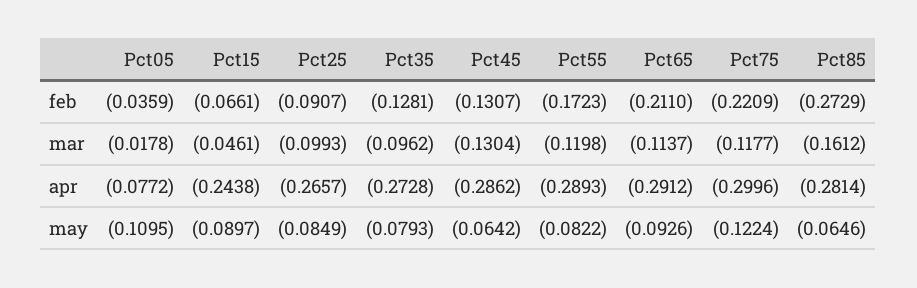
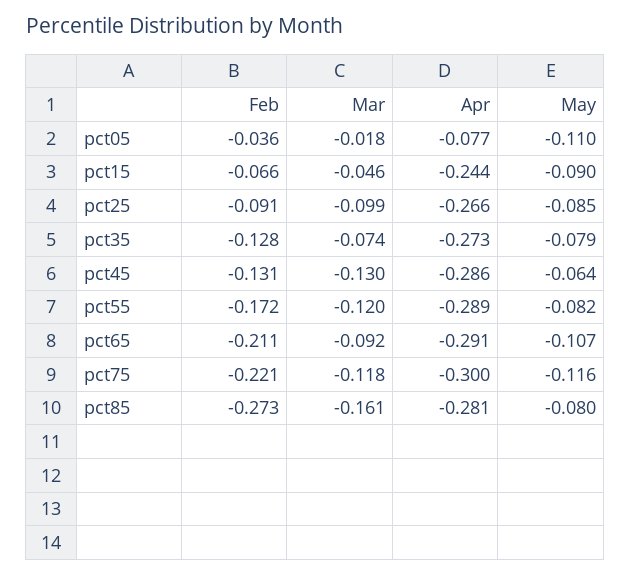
  {
    "Pct05": {
      "feb": -0.0359,
      "mar": -0.0178,
      "apr": -0.0772,
      "may": -0.1095
    },
    "Pct15": {
      "feb": -0.0661,
      "mar": -0.0461,
      "apr": -0.2438,
      "may": -0.0897
    },
    "Pct25": {
      "feb": -0.0907,
      "mar": -0.0993,
      "apr": -0.2657,
      "may": -0.0849
    },
    "Pct35": {
      "feb": -0.1281,
-     "mar": -0.0962,
+     "mar": -0.074,
      "apr": -0.2728,
      "may": -0.0793
    },
    "Pct45": {
      "feb": -0.1307,
      "mar": -0.1304,
      "apr": -0.2862,
      "may": -0.0642
    },
    "Pct55": {
      "feb": -0.1723,
      "mar": -0.1198,
      "apr": -0.2893,
      "may": -0.0822
    },
    "Pct65": {
      "feb": -0.211,
-     "mar": -0.1137,
+     "mar": -0.092,
      "apr": -0.2912,
-     "may": -0.0926
+     "may": -0.107
    },
    "Pct75": {
      "feb": -0.2209,
      "mar": -0.1177,
      "apr": -0.2996,
-     "may": -0.1224
+     "may": -0.116
    },
    "Pct85": {
      "feb": -0.2729,
      "mar": -0.1612,
      "apr": -0.2814,
-     "may": -0.0646
+     "may": -0.08
    }
  }

